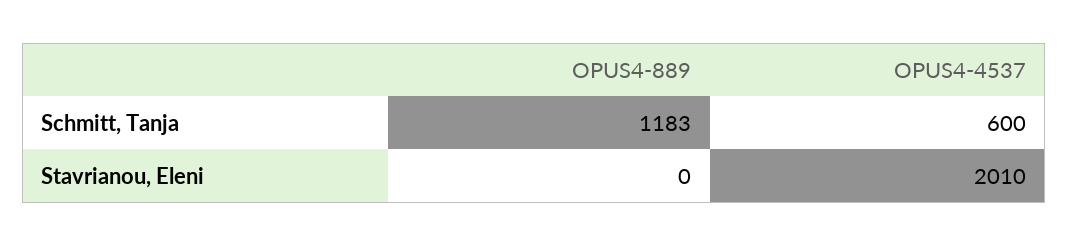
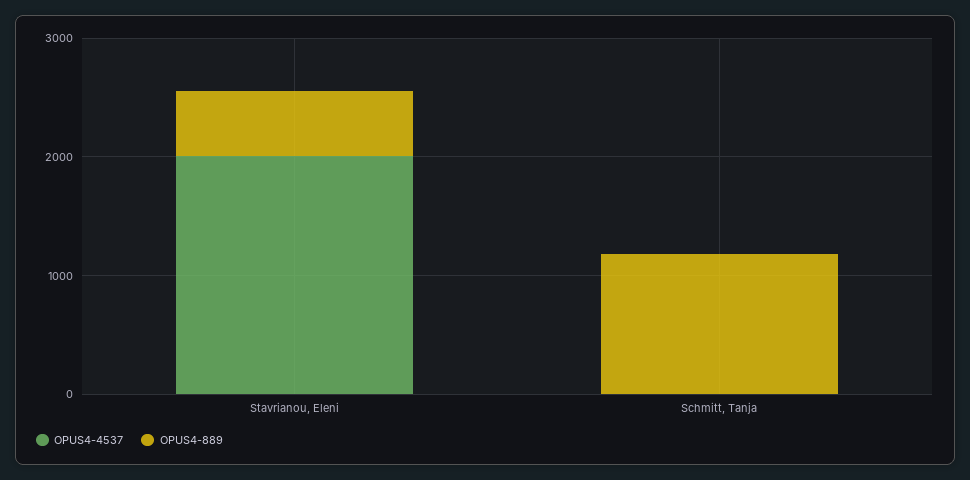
  {
    "OPUS4-889": {
      "Schmitt, Tanja": 1183,
-     "Stavrianou, Eleni": 0
+     "Stavrianou, Eleni": 600
    },
    "OPUS4-4537": {
-     "Schmitt, Tanja": 600,
+     "Schmitt, Tanja": 0,
      "Stavrianou, Eleni": 2010
    }
  }

